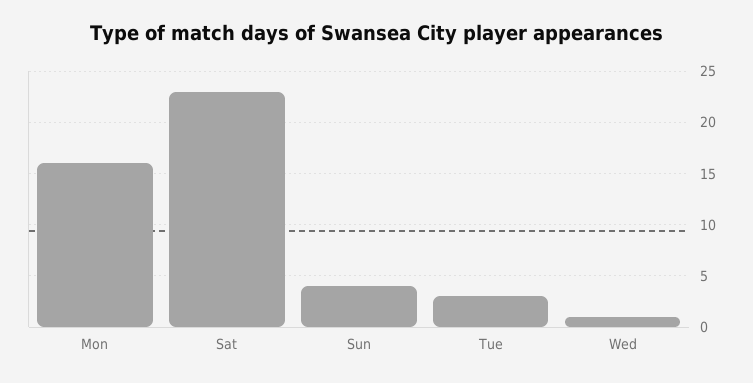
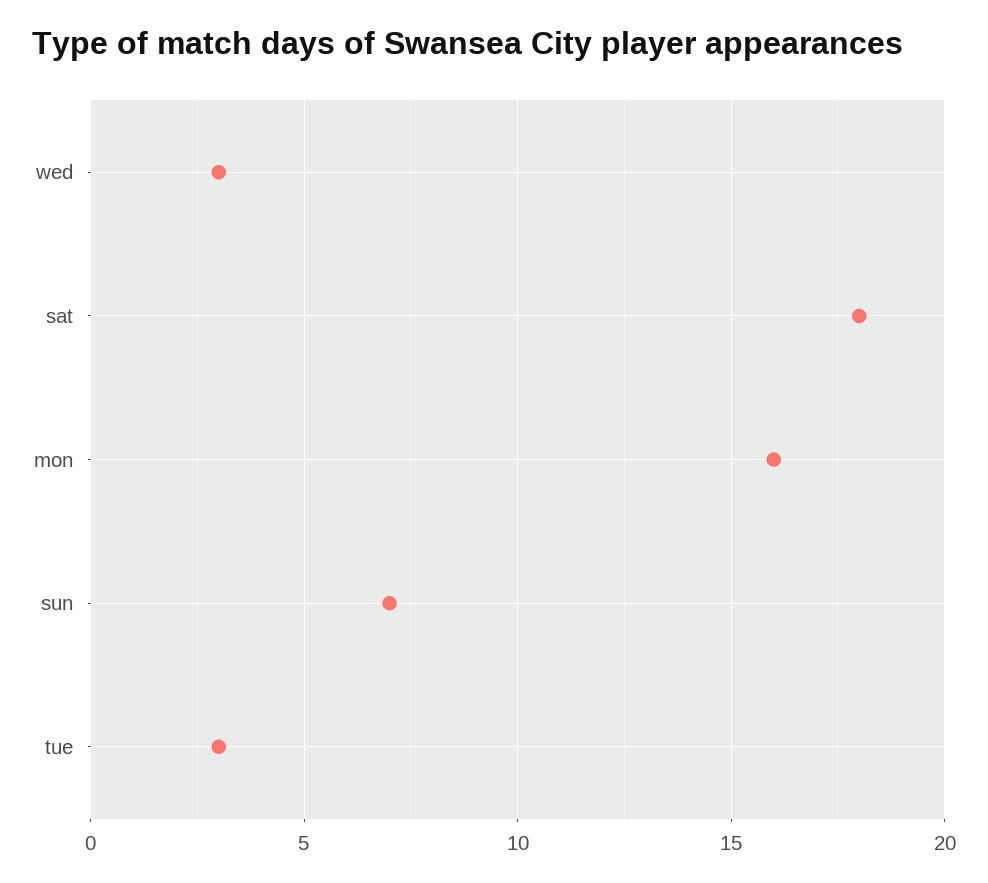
  {
    "Mon": 16,
-   "Sat": 23,
+   "Sat": 18,
-   "Sun": 4,
+   "Sun": 7,
    "Tue": 3,
-   "Wed": 1
+   "Wed": 3
  }

